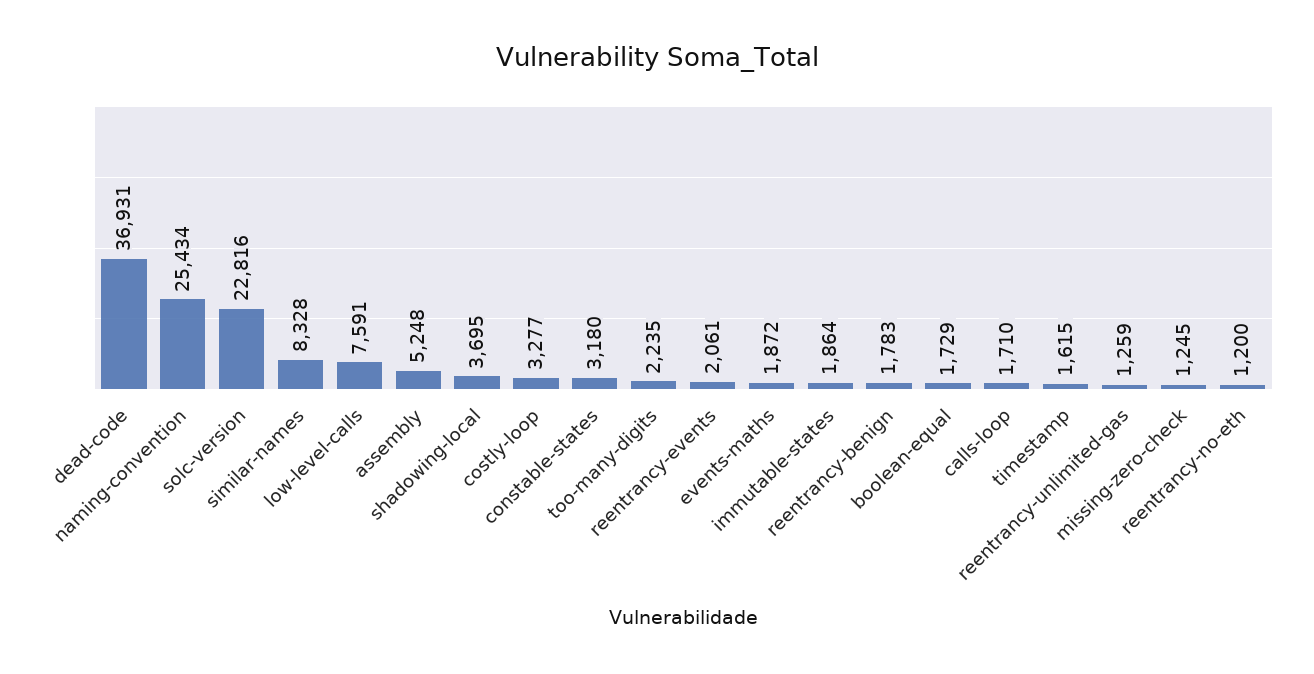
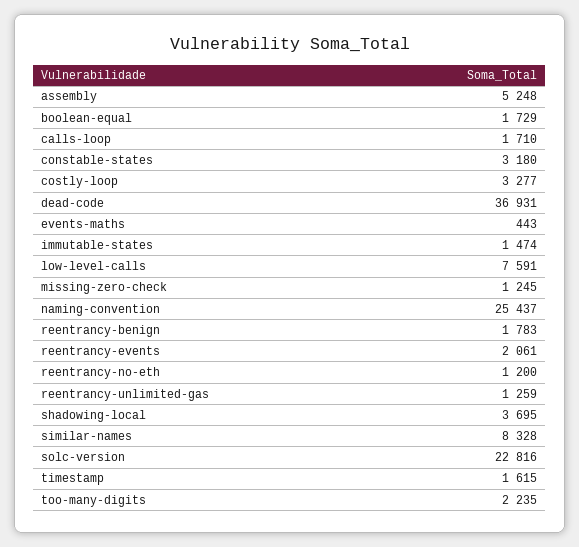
  {
    "dead-code": 36931,
-   "naming-convention": 25434,
+   "naming-convention": 25437,
    "solc-version": 22816,
    "similar-names": 8328,
    "low-level-calls": 7591,
    "assembly": 5248,
    "shadowing-local": 3695,
    "costly-loop": 3277,
    "constable-states": 3180,
    "too-many-digits": 2235,
    "reentrancy-events": 2061,
-   "events-maths": 1872,
+   "events-maths": 443,
-   "immutable-states": 1864,
+   "immutable-states": 1474,
    "reentrancy-benign": 1783,
    "boolean-equal": 1729,
    "calls-loop": 1710,
    "timestamp": 1615,
    "reentrancy-unlimited-gas": 1259,
    "missing-zero-check": 1245,
    "reentrancy-no-eth": 1200
  }

